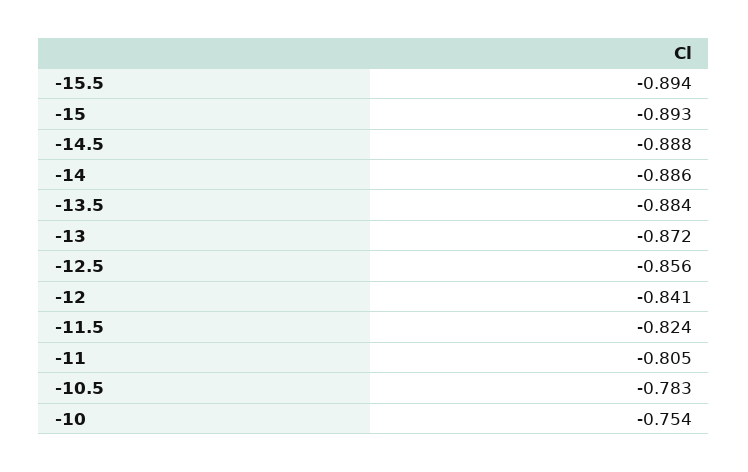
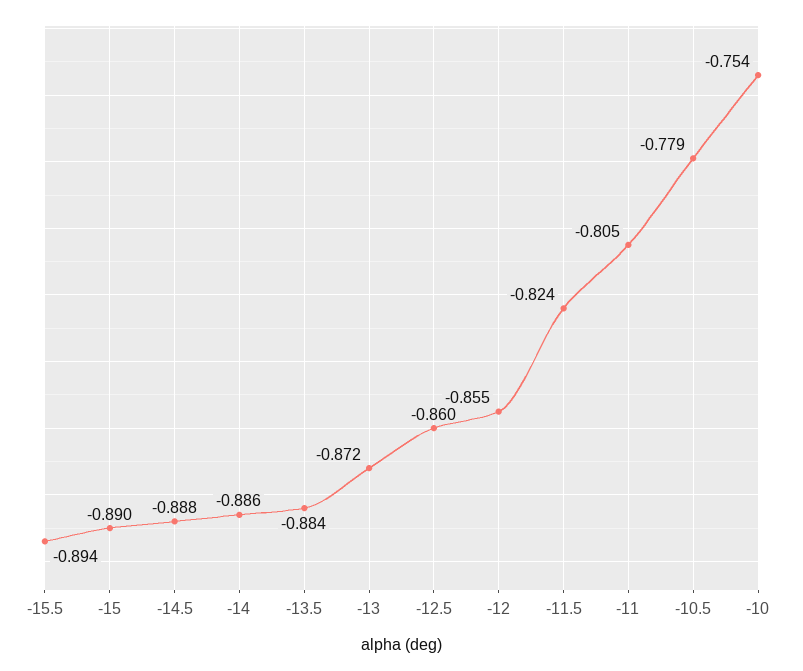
  {
    "-15.5": -0.894,
-   "-15": -0.893,
+   "-15": -0.89,
    "-14.5": -0.888,
    "-14": -0.886,
    "-13.5": -0.884,
    "-13": -0.872,
-   "-12.5": -0.856,
+   "-12.5": -0.86,
-   "-12": -0.841,
+   "-12": -0.855,
    "-11.5": -0.824,
    "-11": -0.805,
-   "-10.5": -0.783,
+   "-10.5": -0.779,
    "-10": -0.754
  }

